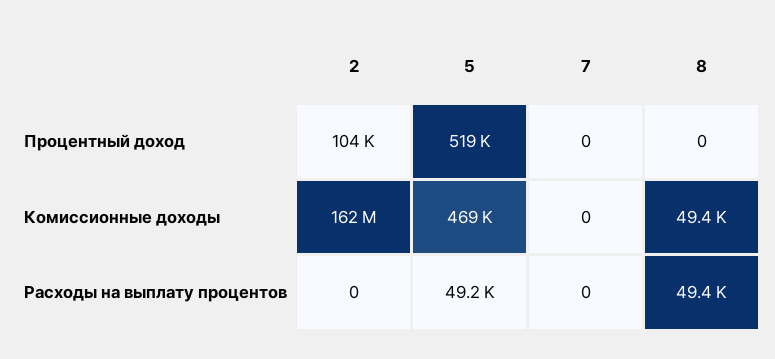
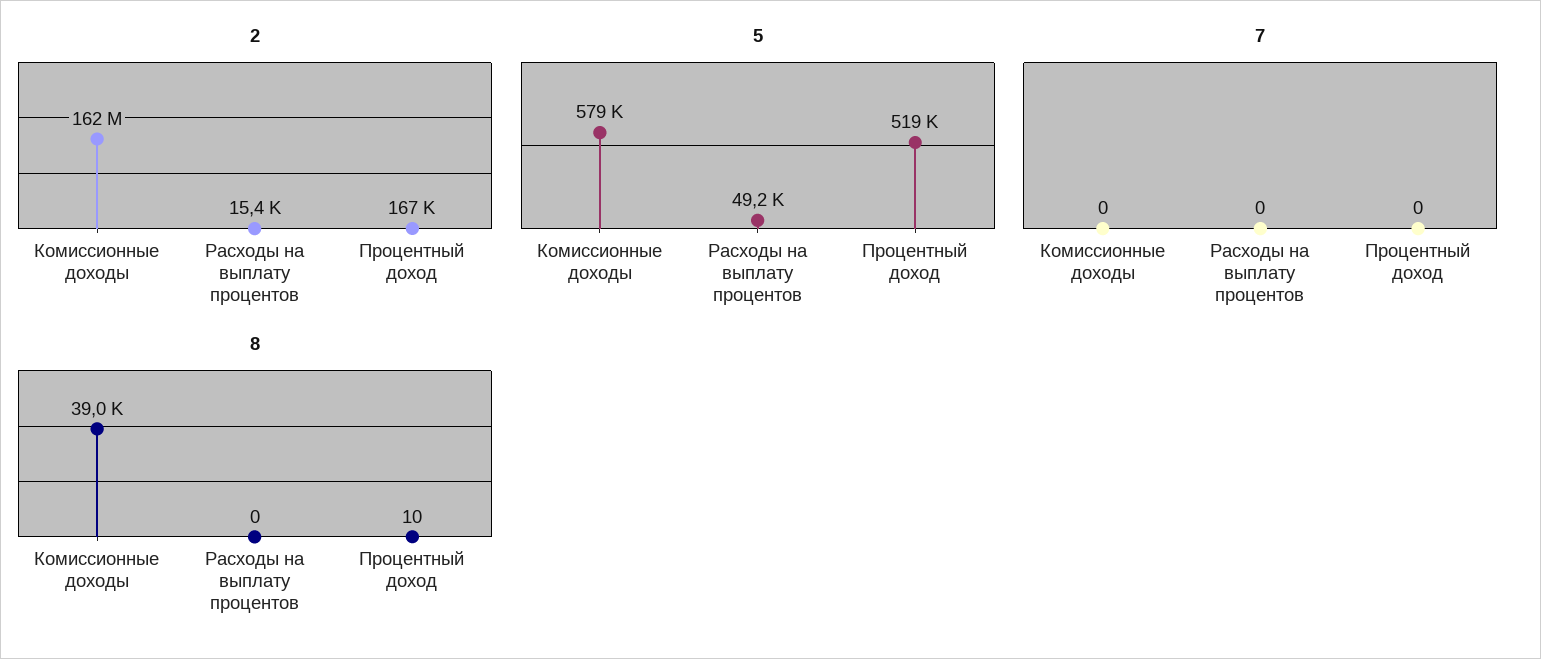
  {
    "2": {
-     "Процентный доход": 104000,
+     "Процентный доход": 167000,
      "Комиссионные доходы": 162000000,
-     "Расходы на выплату процентов": 0
+     "Расходы на выплату процентов": 15400
    },
    "5": {
      "Процентный доход": 519000,
-     "Комиссионные доходы": 469000,
+     "Комиссионные доходы": 579000,
      "Расходы на выплату процентов": 49200
    },
    "7": {
      "Процентный доход": 0,
      "Комиссионные доходы": 0,
      "Расходы на выплату процентов": 0
    },
    "8": {
-     "Процентный доход": 0,
+     "Процентный доход": 10,
-     "Комиссионные доходы": 49400,
+     "Комиссионные доходы": 39000,
-     "Расходы на выплату процентов": 49400
+     "Расходы на выплату процентов": 0
    }
  }

